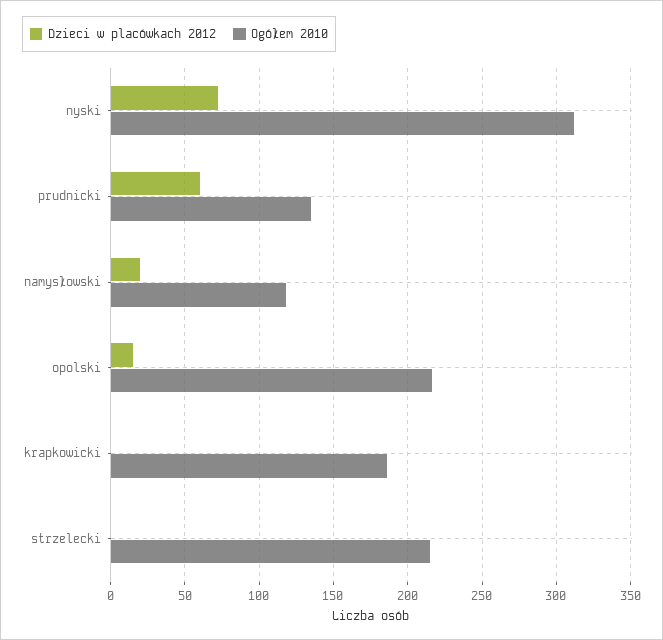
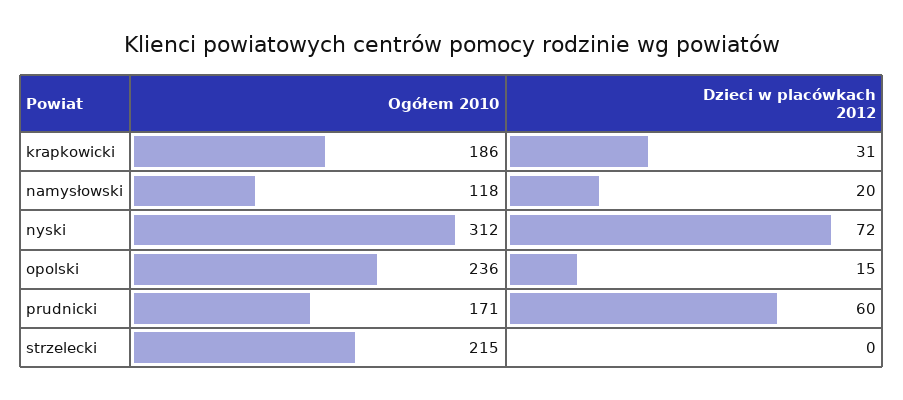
  {
    "Dzieci w placówkach 2012": {
      "nyski": 72,
      "prudnicki": 60,
      "namysłowski": 20,
      "opolski": 15,
-     "krapkowicki": 0,
+     "krapkowicki": 31,
      "strzelecki": 0
    },
    "Ogółem 2010": {
      "nyski": 312,
-     "prudnicki": 135,
+     "prudnicki": 171,
      "namysłowski": 118,
-     "opolski": 215,
+     "opolski": 236,
      "krapkowicki": 186,
      "strzelecki": 215
    }
  }

